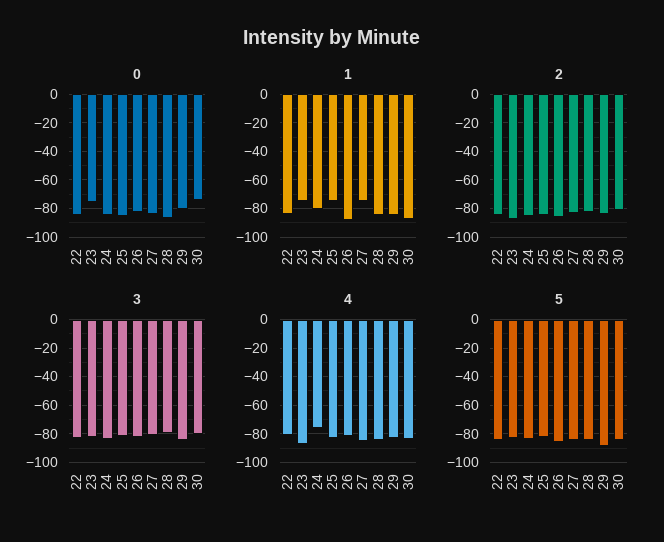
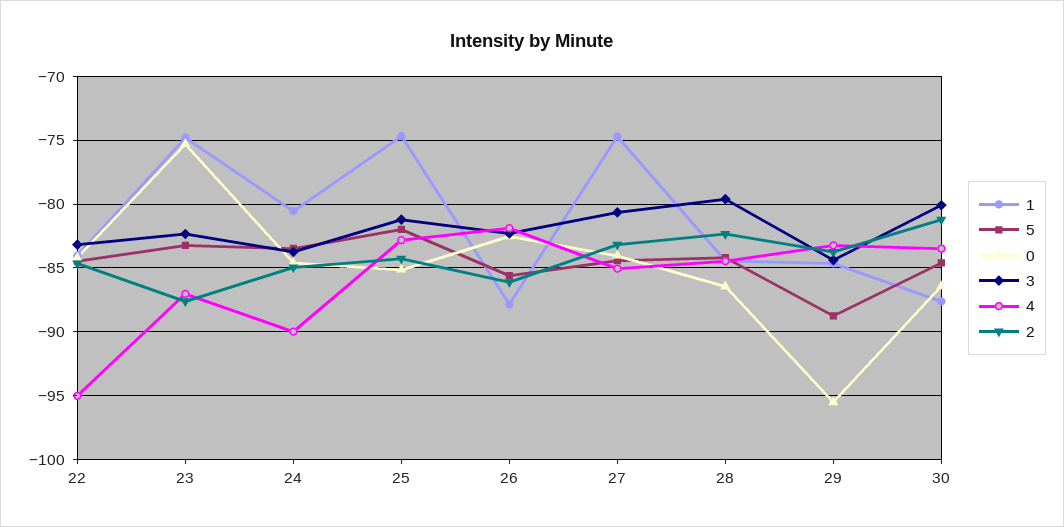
  {
    "0": {
      "22": -84,
      "23": -75.5,
      "24": -84.5,
      "25": -85,
      "26": -82.5,
      "27": -84,
      "28": -86.5,
-     "29": -80,
+     "29": -95.5,
-     "30": -75
+     "30": -86.5
    },
    "1": {
      "22": -84,
      "23": -75,
      "24": -80.5,
      "25": -74.5,
      "26": -88,
      "27": -74.5,
      "28": -84.5,
      "29": -84.5,
      "30": -87.5
    },
    "2": {
      "22": -84.5,
      "23": -87.5,
      "24": -85,
      "25": -84.5,
      "26": -86,
      "27": -83,
      "28": -82.5,
      "29": -84,
      "30": -81
    },
    "3": {
      "22": -83,
      "23": -82.5,
      "24": -84,
      "25": -81,
      "26": -82.5,
      "27": -80.5,
      "28": -79.5,
      "29": -84.5,
      "30": -80
    },
    "4": {
-     "22": -80,
+     "22": -95,
      "23": -87,
-     "24": -75,
+     "24": -90,
      "25": -83,
      "26": -82,
      "27": -85,
      "28": -84.5,
      "29": -83,
      "30": -83.5
    },
    "5": {
      "22": -84.5,
      "23": -83,
      "24": -83.5,
      "25": -82,
      "26": -85.5,
      "27": -84.5,
      "28": -84,
      "29": -89,
      "30": -84.5
    }
  }

